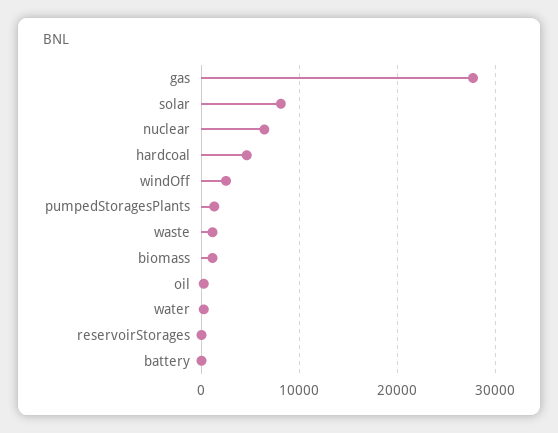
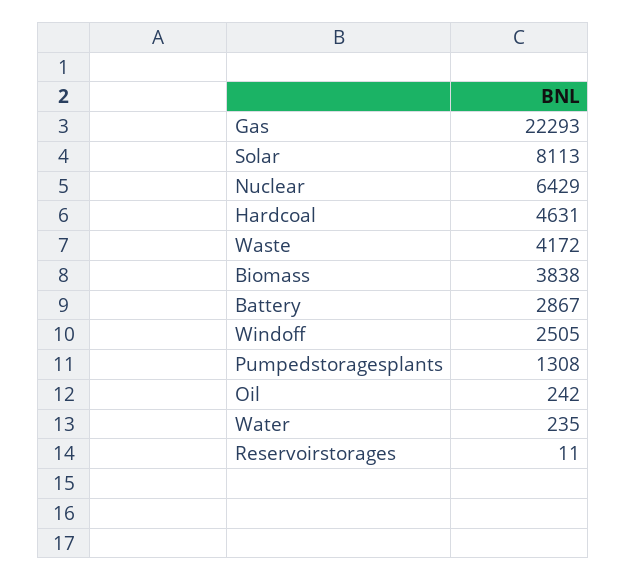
  {
-   "gas": 28000,
+   "gas": 22293,
    "solar": 8113,
    "nuclear": 6429,
    "hardcoal": 4631,
    "windOff": 2505,
    "pumpedStoragesPlants": 1308,
-   "waste": 1000,
+   "waste": 4172,
-   "biomass": 1000,
+   "biomass": 3838,
    "oil": 242,
    "water": 235,
    "reservoirStorages": 11,
-   "battery": 0
+   "battery": 2867
  }

